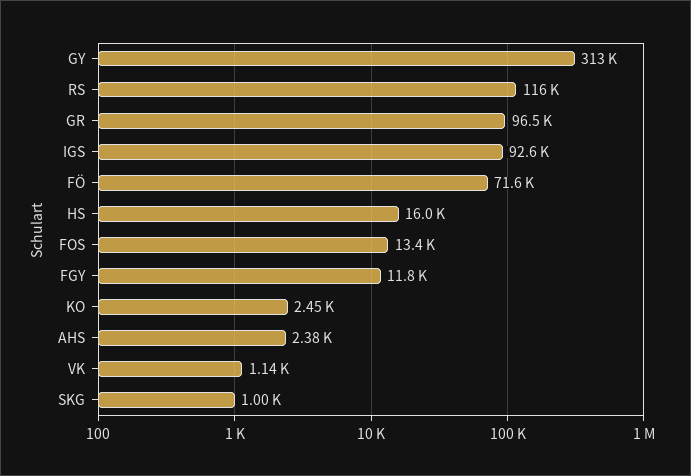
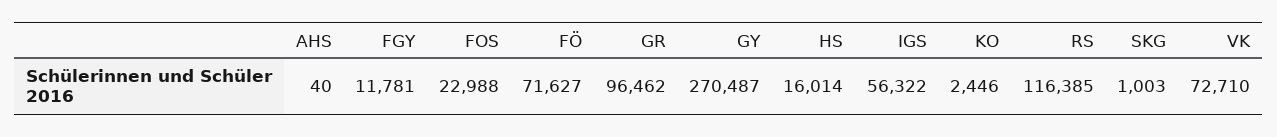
  {
-   "GY": 313000,
+   "GY": 270487,
    "RS": 116385,
    "GR": 96462,
-   "IGS": 92600,
+   "IGS": 56322,
    "FÖ": 71627,
    "HS": 16014,
-   "FOS": 13400,
+   "FOS": 22988,
    "FGY": 11781,
    "KO": 2446,
-   "AHS": 2380,
+   "AHS": 40,
-   "VK": 1140,
+   "VK": 72710,
    "SKG": 1003
  }

